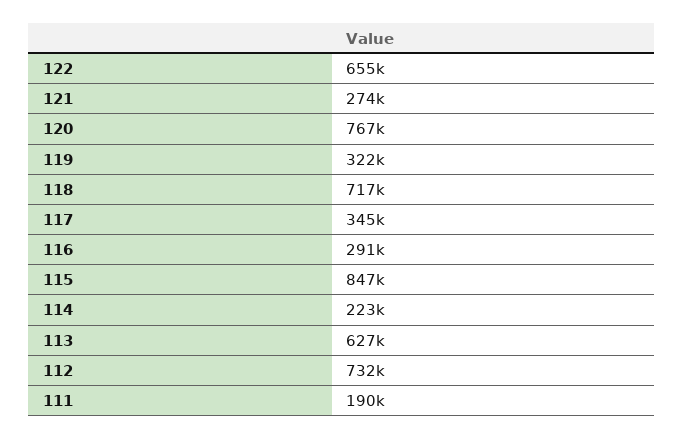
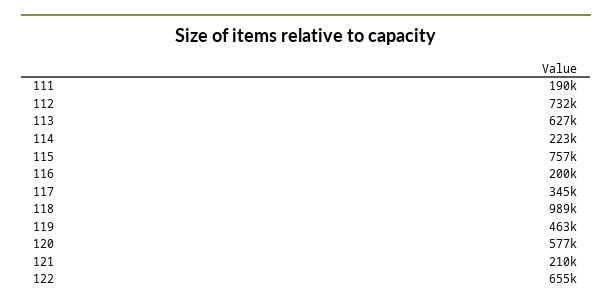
  {
    "122": 655000,
-   "121": 274000,
+   "121": 210000,
-   "120": 767000,
+   "120": 577000,
-   "119": 322000,
+   "119": 463000,
-   "118": 717000,
+   "118": 989000,
    "117": 345000,
-   "116": 291000,
+   "116": 200000,
-   "115": 847000,
+   "115": 757000,
    "114": 223000,
    "113": 627000,
    "112": 732000,
    "111": 190000
  }

